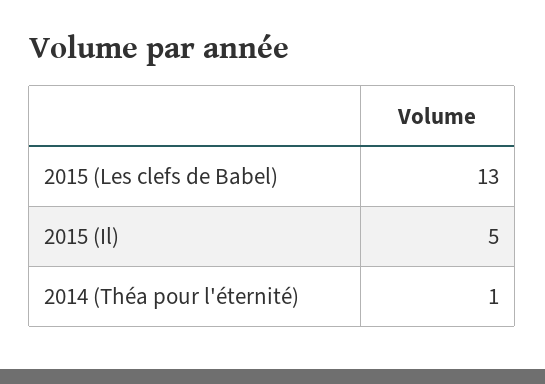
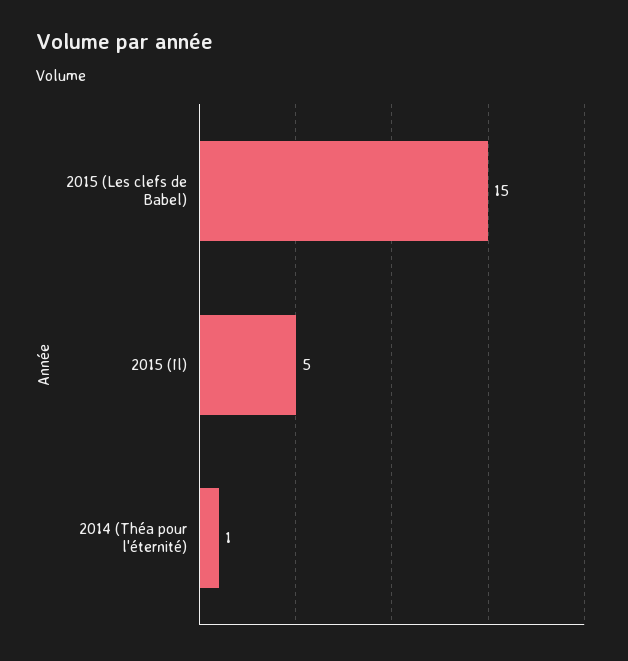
  {
-   "2015 (Les clefs de Babel)": 13,
+   "2015 (Les clefs de Babel)": 15,
    "2015 (Il)": 5,
    "2014 (Théa pour l'éternité)": 1
  }

